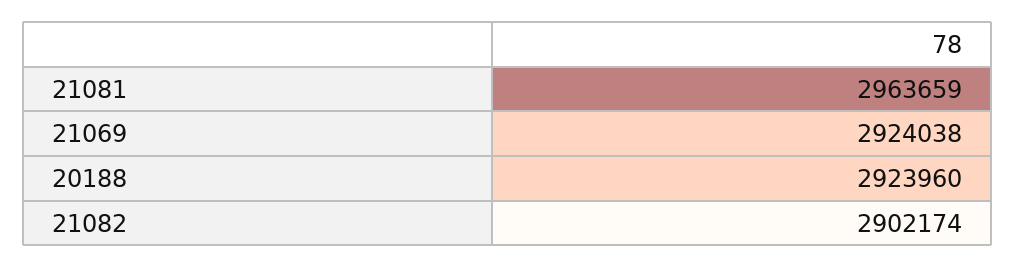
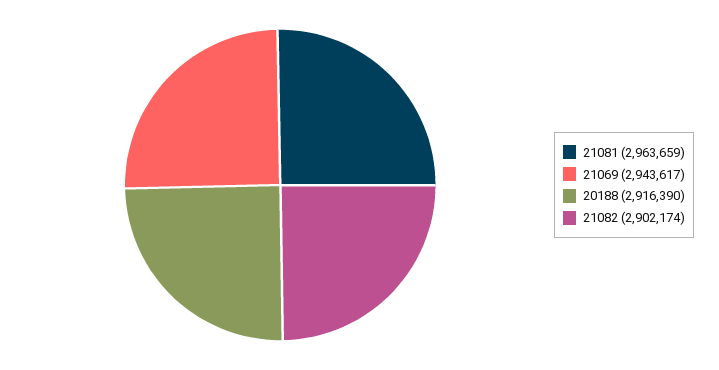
  {
    "21081": 2963659,
-   "21069": 2924038,
+   "21069": 2943617,
-   "20188": 2923960,
+   "20188": 2916390,
    "21082": 2902174
  }

